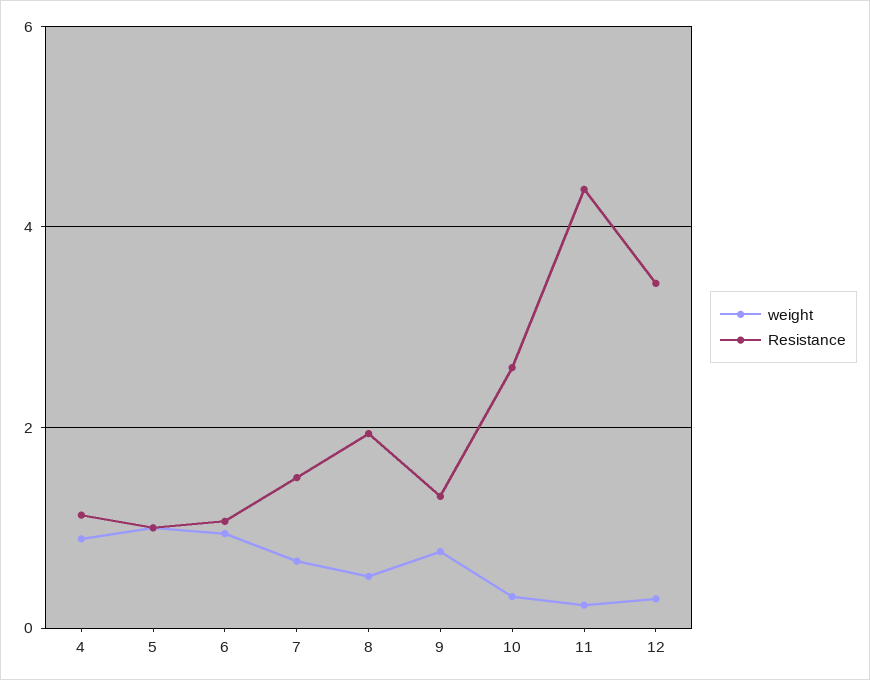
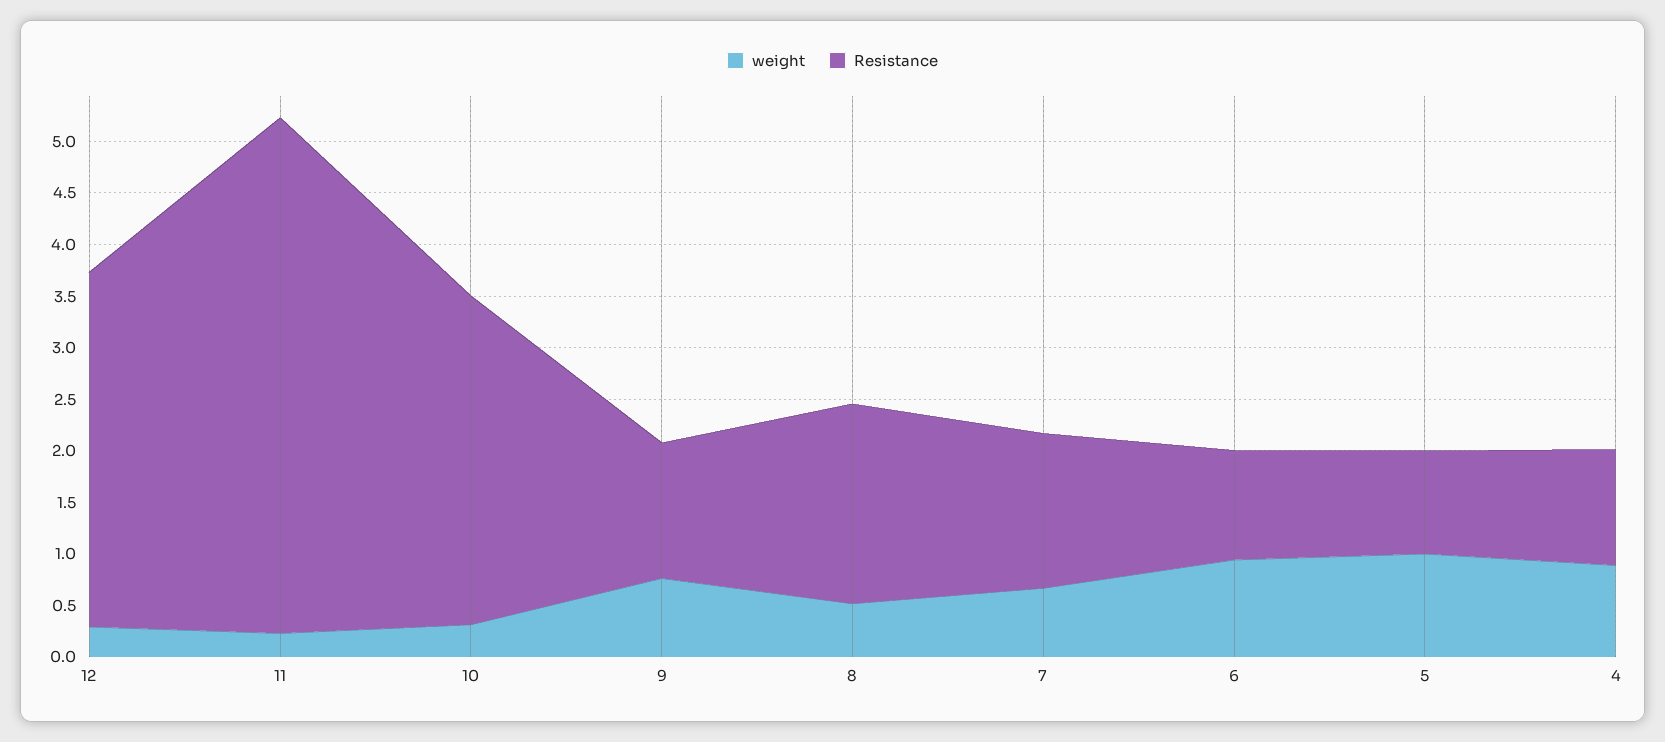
  {
    "weight": {
      "4": 0.9,
      "5": 1,
      "6": 0.9,
      "7": 0.7,
      "8": 0.5,
      "9": 0.8,
      "10": 0.3,
      "11": 0.2,
      "12": 0.3
    },
    "Resistance": {
      "4": 1.1,
      "5": 1,
      "6": 1.1,
      "7": 1.5,
      "8": 1.9,
      "9": 1.3,
-     "10": 2.6,
+     "10": 3.2,
-     "11": 4.4,
+     "11": 5,
      "12": 3.4
    }
  }

